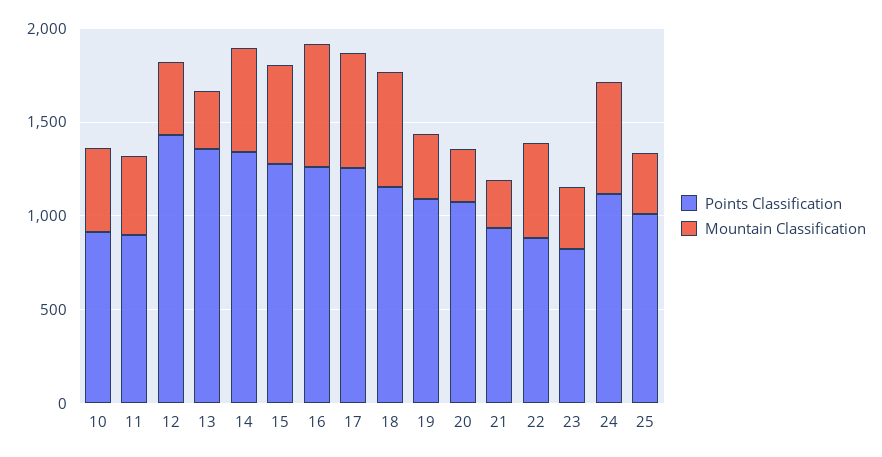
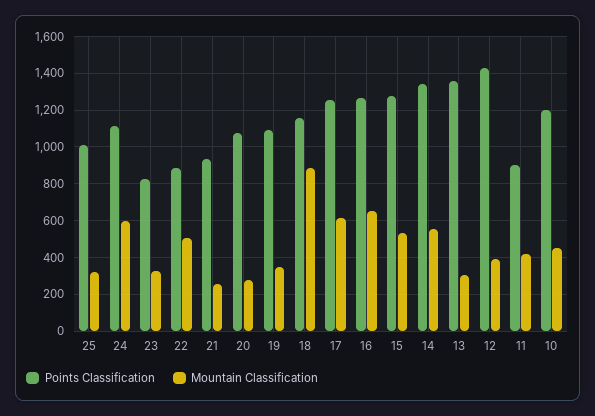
  {
    "Points Classification": {
-     "10": 900,
+     "10": 1200,
      "11": 900,
      "12": 1450,
      "13": 1350,
      "14": 1350,
      "15": 1250,
      "16": 1250,
      "17": 1250,
      "18": 1150,
      "19": 1100,
      "20": 1100,
      "21": 950,
      "22": 900,
      "23": 850,
      "24": 1100,
      "25": 1000
    },
    "Mountain Classification": {
      "10": 450,
      "11": 400,
      "12": 400,
      "13": 300,
      "14": 550,
      "15": 550,
      "16": 650,
      "17": 600,
-     "18": 600,
+     "18": 900,
      "19": 350,
      "20": 300,
      "21": 250,
      "22": 500,
      "23": 350,
      "24": 600,
      "25": 300
    }
  }

